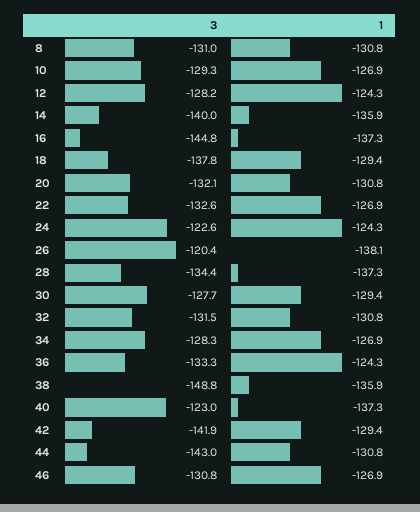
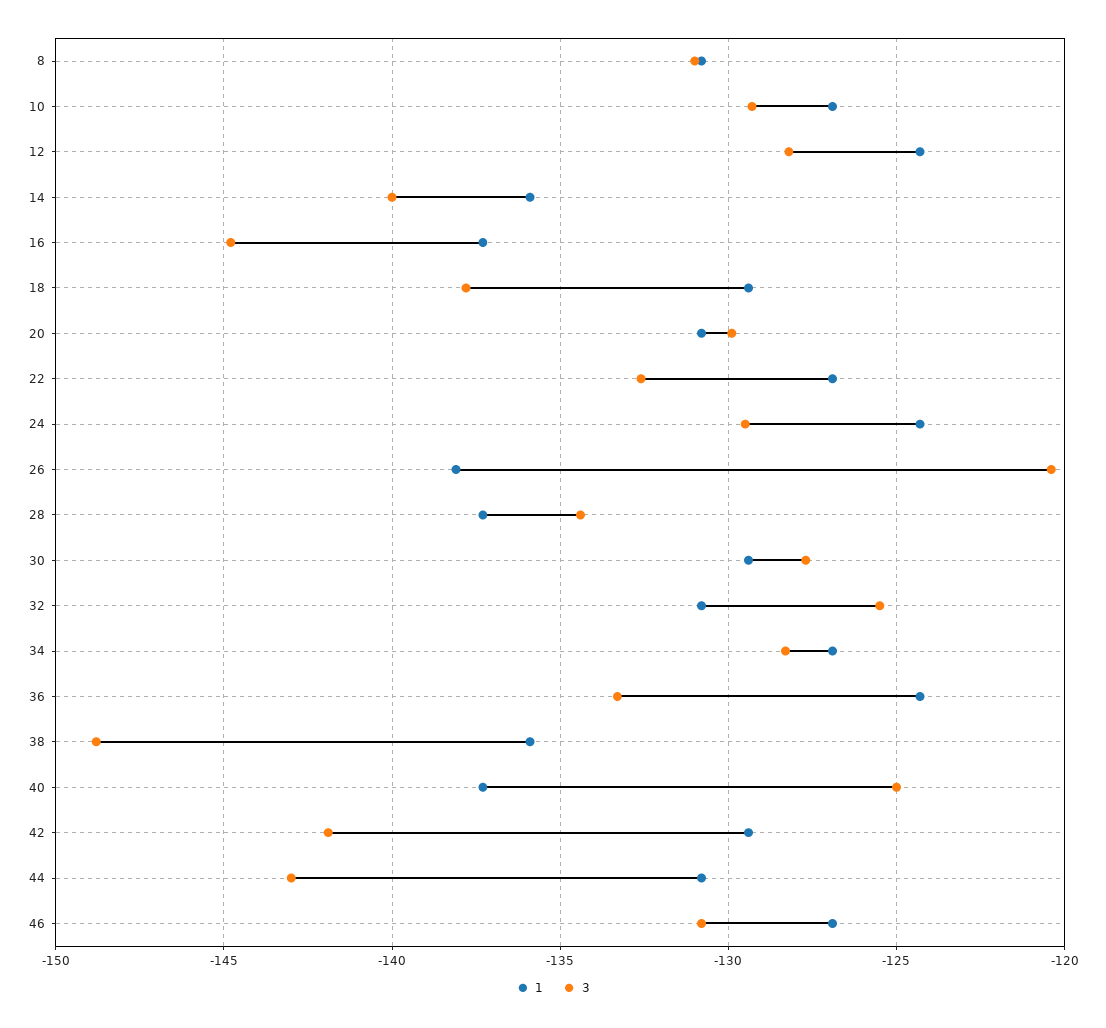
  {
    "3": {
      "8": -131,
      "10": -129.3,
      "12": -128.2,
      "14": -140,
      "16": -144.8,
      "18": -137.8,
-     "20": -132.1,
+     "20": -130,
      "22": -132.6,
-     "24": -122.6,
+     "24": -129.5,
      "26": -120.4,
      "28": -134.4,
      "30": -127.7,
-     "32": -131.5,
+     "32": -125.5,
      "34": -128.3,
      "36": -133.3,
      "38": -148.8,
-     "40": -123,
+     "40": -125,
      "42": -141.9,
      "44": -143,
      "46": -130.8
    },
    "1": {
      "8": -130.8,
      "10": -126.9,
      "12": -124.3,
      "14": -135.9,
      "16": -137.3,
      "18": -129.4,
      "20": -130.8,
      "22": -126.9,
      "24": -124.3,
      "26": -138.1,
      "28": -137.3,
      "30": -129.4,
      "32": -130.8,
      "34": -126.9,
      "36": -124.3,
      "38": -135.9,
      "40": -137.3,
      "42": -129.4,
      "44": -130.8,
      "46": -126.9
    }
  }

